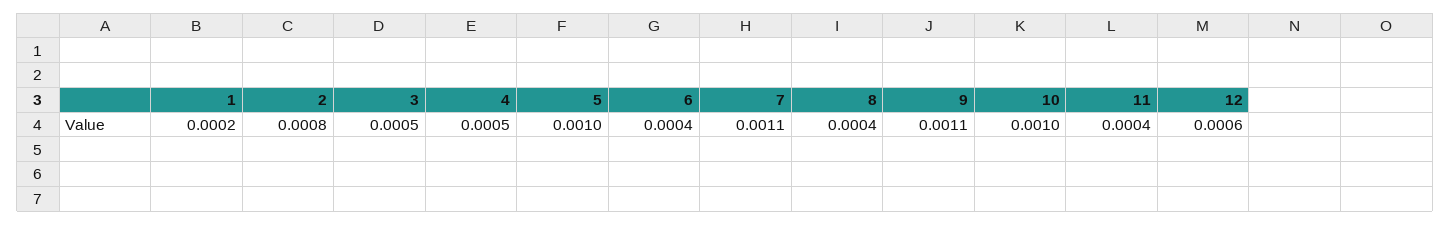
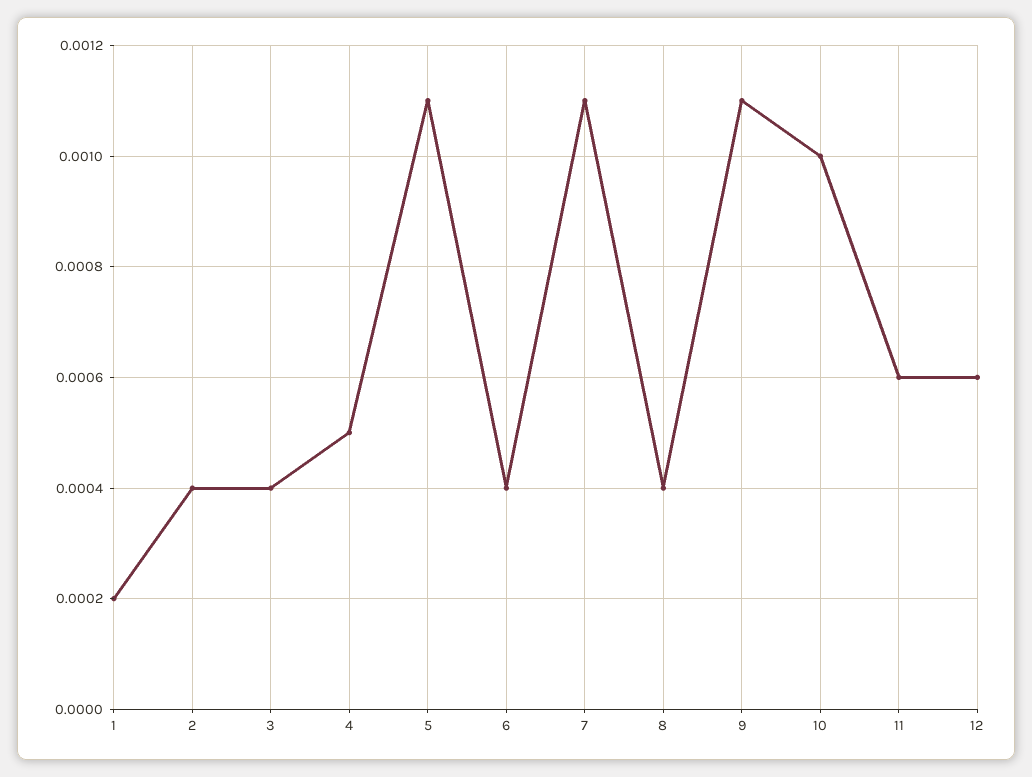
  {
    "1": 0.0002,
-   "2": 0.0008,
+   "2": 0.0004,
-   "3": 0.0005,
+   "3": 0.0004,
    "4": 0.0005,
-   "5": 0.001,
+   "5": 0.0011,
    "6": 0.0004,
    "7": 0.0011,
    "8": 0.0004,
    "9": 0.0011,
    "10": 0.001,
-   "11": 0.0004,
+   "11": 0.0006,
    "12": 0.0006
  }

